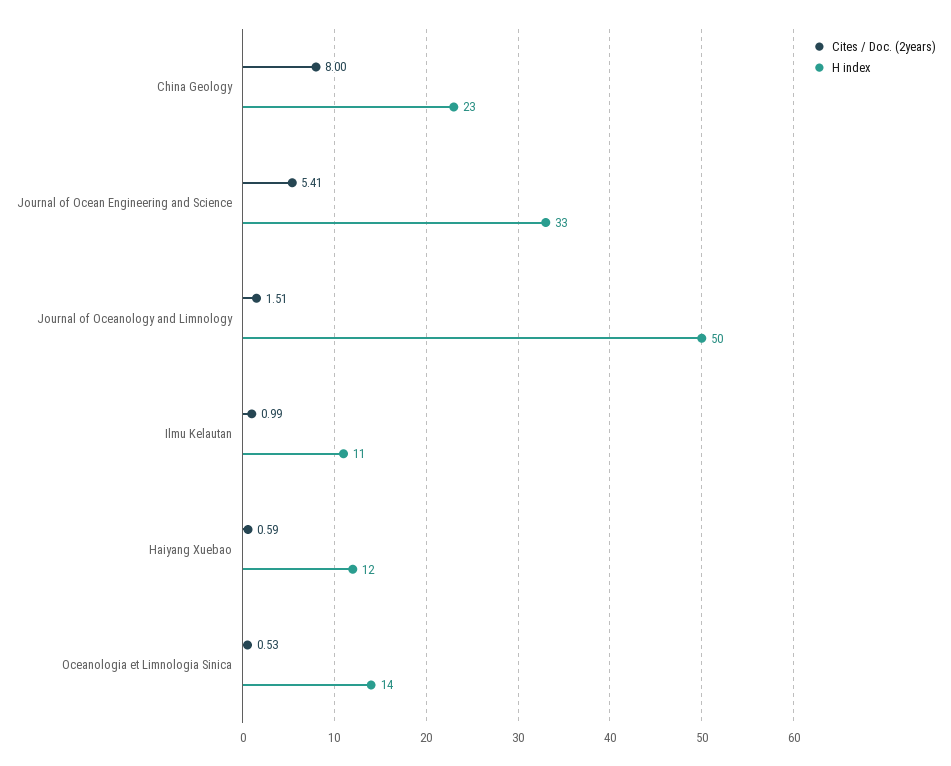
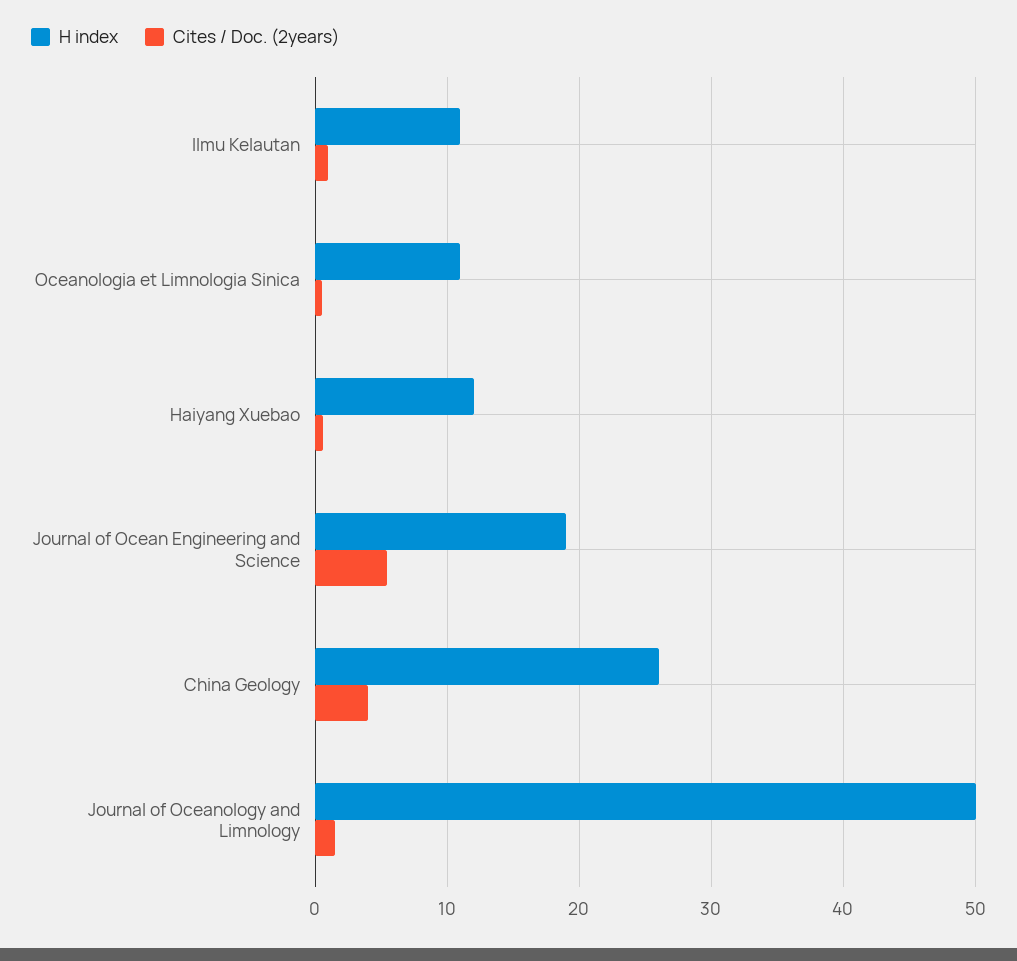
  {
    "Cites / Doc. (2years)": {
-     "China Geology": 8,
+     "China Geology": 4,
      "Journal of Ocean Engineering and Science": 5.41,
      "Journal of Oceanology and Limnology": 1.51,
      "Ilmu Kelautan": 0.99,
      "Haiyang Xuebao": 0.59,
      "Oceanologia et Limnologia Sinica": 0.53
    },
    "H index": {
-     "China Geology": 23,
+     "China Geology": 26,
-     "Journal of Ocean Engineering and Science": 33,
+     "Journal of Ocean Engineering and Science": 19,
      "Journal of Oceanology and Limnology": 50,
      "Ilmu Kelautan": 11,
      "Haiyang Xuebao": 12,
-     "Oceanologia et Limnologia Sinica": 14
+     "Oceanologia et Limnologia Sinica": 11
    }
  }

